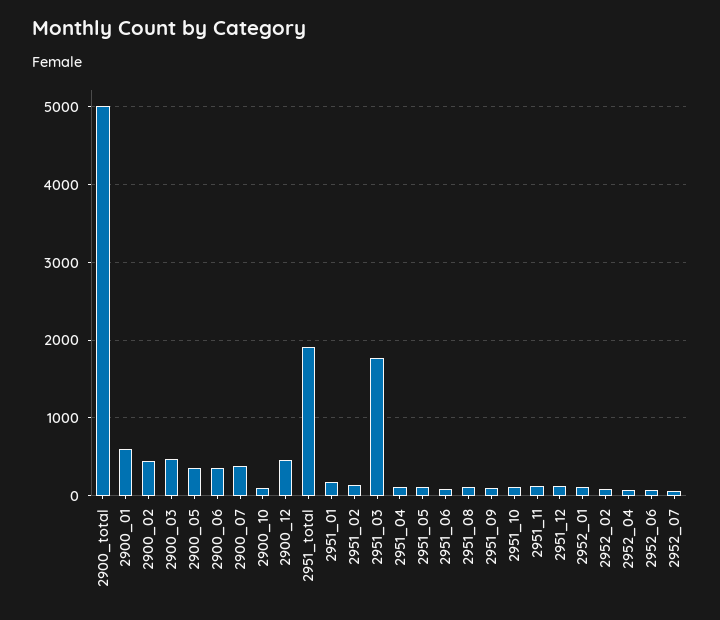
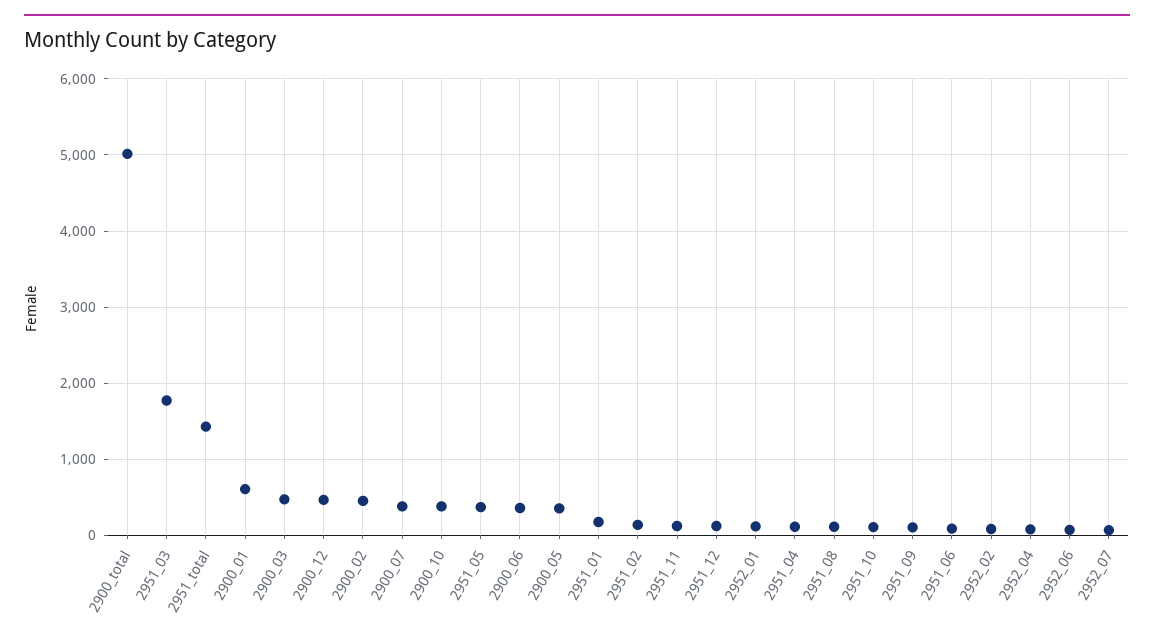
  {
    "2900_total": 5000,
    "2900_01": 600,
    "2900_02": 500,
    "2900_03": 500,
    "2900_05": 400,
    "2900_06": 400,
    "2900_07": 400,
-   "2900_10": 100,
+   "2900_10": 400,
    "2900_12": 500,
-   "2951_total": 1900,
+   "2951_total": 1400,
    "2951_01": 200,
    "2951_02": 100,
    "2951_03": 1800,
    "2951_04": 100,
-   "2951_05": 100,
+   "2951_05": 400,
    "2951_06": 100,
    "2951_08": 100,
    "2951_09": 100,
    "2951_10": 100,
    "2951_11": 100,
    "2951_12": 100,
    "2952_01": 100,
    "2952_02": 100,
    "2952_04": 100,
    "2952_06": 100,
    "2952_07": 100
  }

